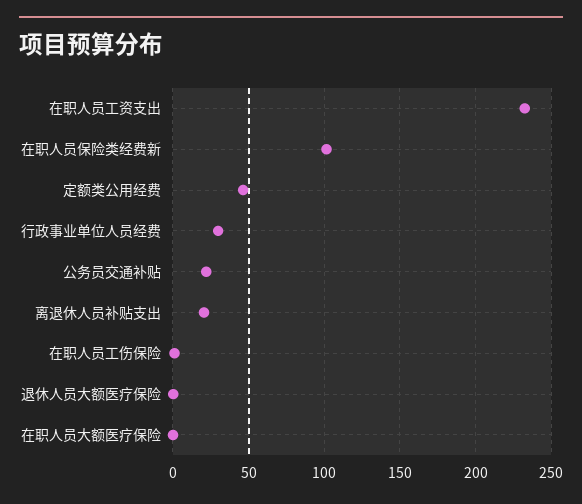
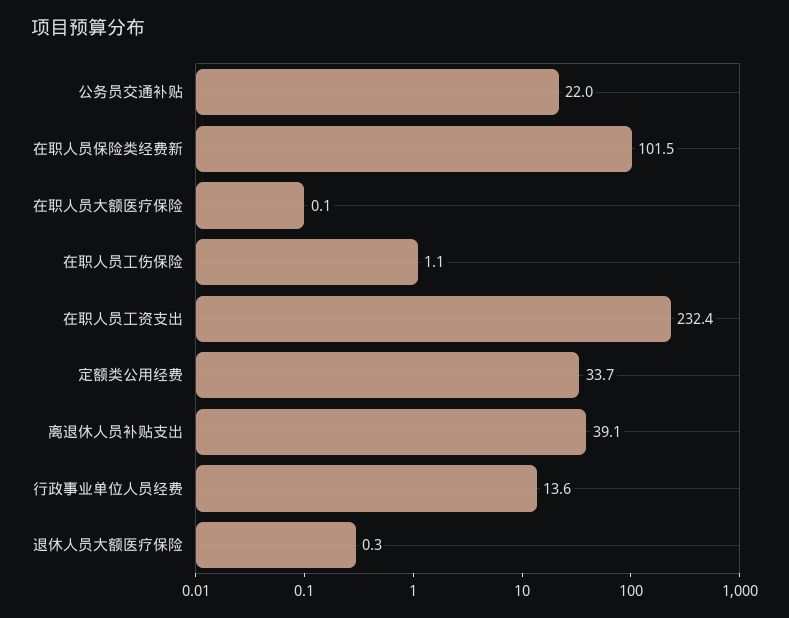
  {
    "在职人员工资支出": 232.4,
    "在职人员保险类经费新": 101.5,
-   "定额类公用经费": 45,
+   "定额类公用经费": 33.7,
-   "行政事业单位人员经费": 30,
+   "行政事业单位人员经费": 13.6,
    "公务员交通补贴": 22,
-   "离退休人员补贴支出": 20,
+   "离退休人员补贴支出": 39.1,
    "在职人员工伤保险": 1.1,
    "退休人员大额医疗保险": 0.3,
    "在职人员大额医疗保险": 0.1
  }

